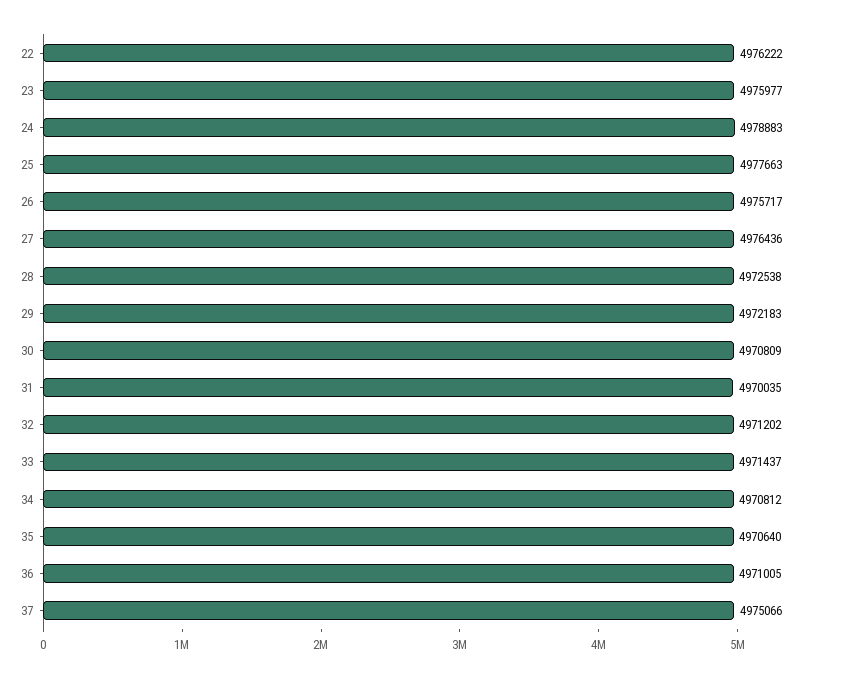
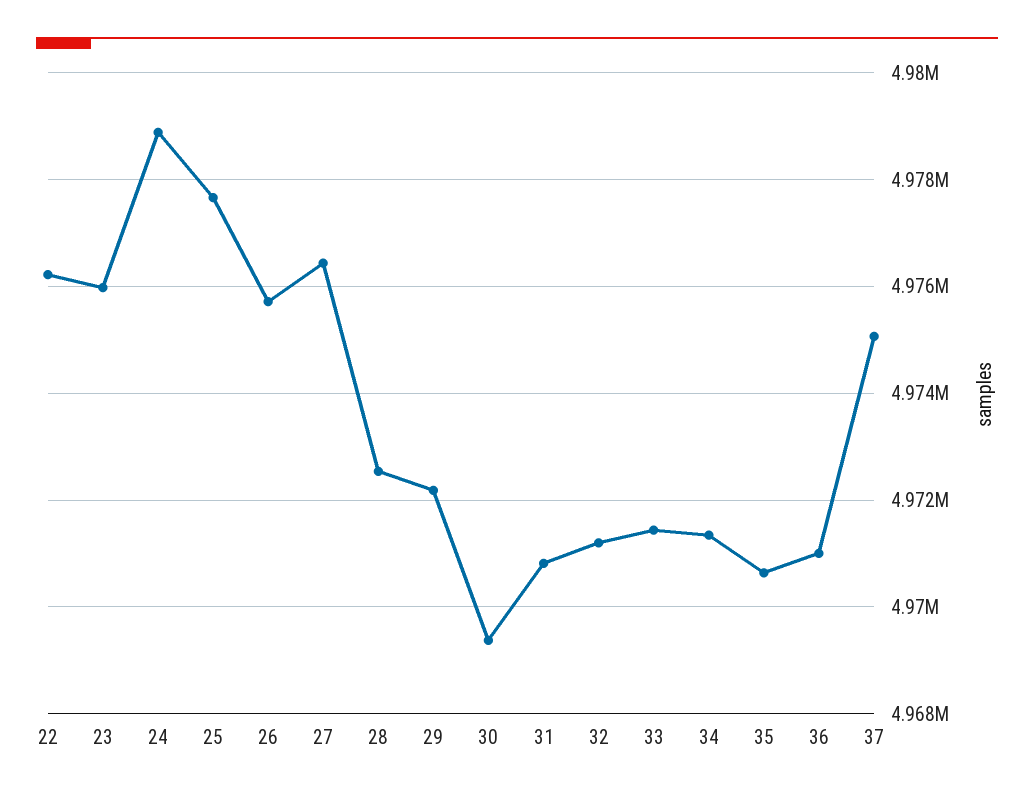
  {
    "22": 4976222,
    "23": 4975977,
    "24": 4978883,
    "25": 4977663,
    "26": 4975717,
    "27": 4976436,
    "28": 4972538,
    "29": 4972183,
-   "30": 4970809,
+   "30": 4969400,
-   "31": 4970035,
+   "31": 4970800,
    "32": 4971202,
    "33": 4971437,
-   "34": 4970812,
+   "34": 4971400,
    "35": 4970640,
    "36": 4971005,
    "37": 4975066
  }

